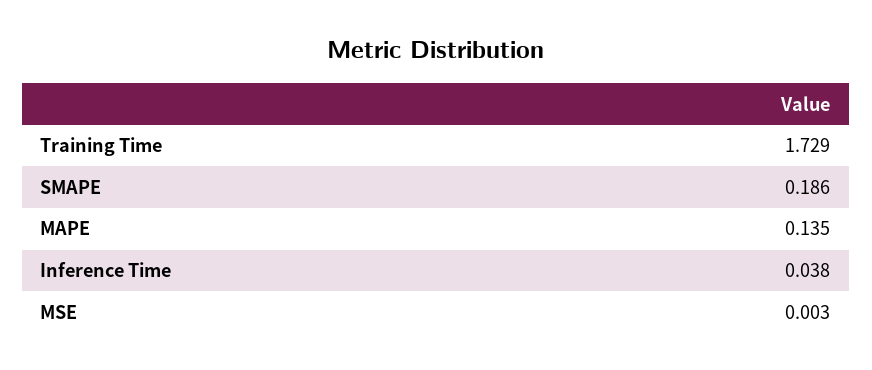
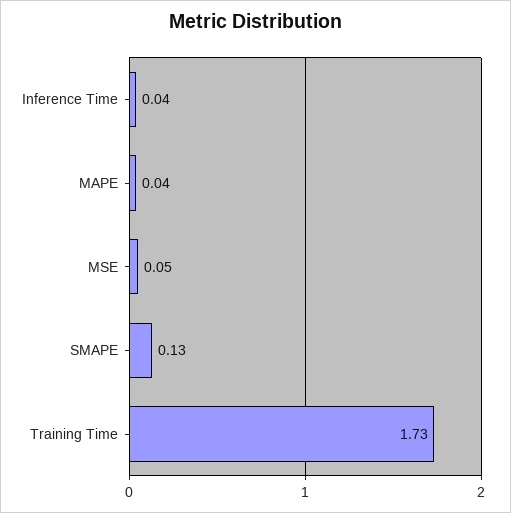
  {
    "Training Time": 1.729,
-   "SMAPE": 0.186,
+   "SMAPE": 0.13,
-   "MAPE": 0.135,
+   "MAPE": 0.04,
    "Inference Time": 0.038,
-   "MSE": 0.003
+   "MSE": 0.05
  }

